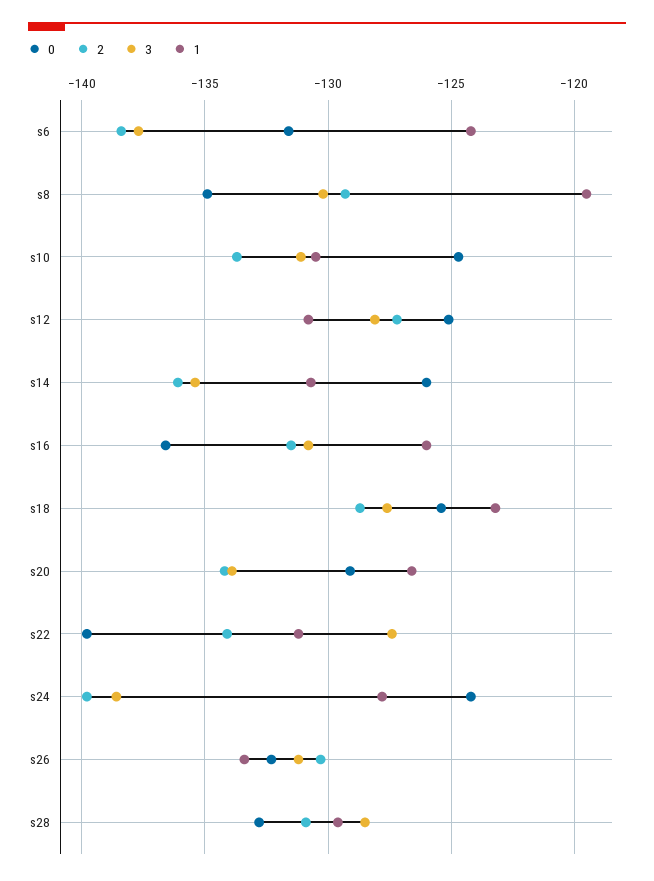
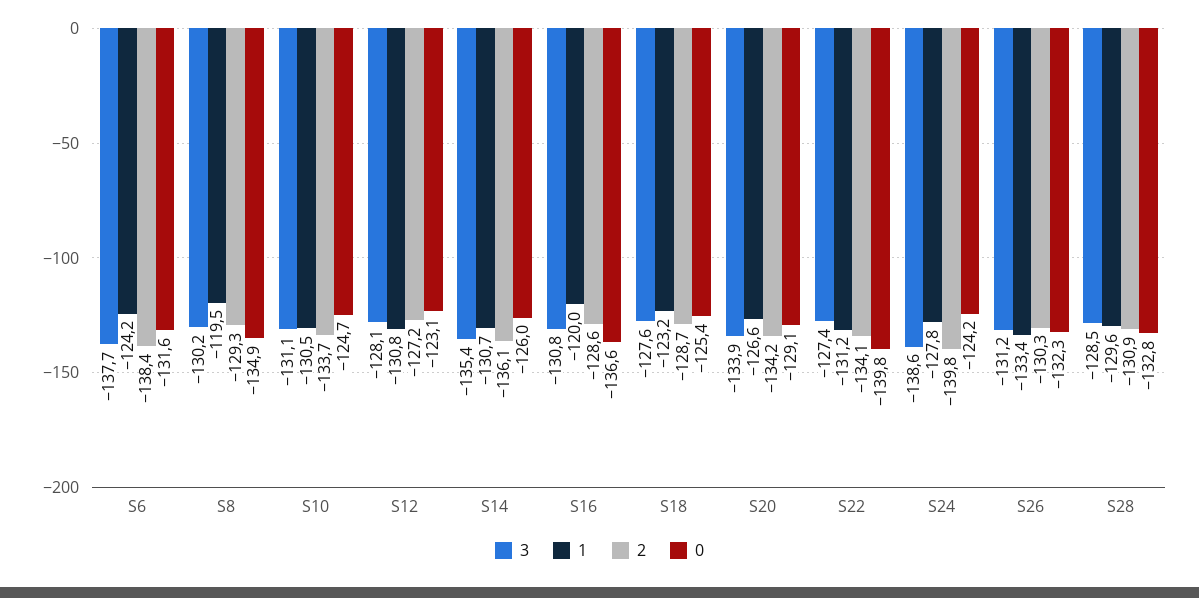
  {
    "0": {
      "s6": -131.6,
      "s8": -134.9,
      "s10": -124.7,
-     "s12": -125,
+     "s12": -123.1,
      "s14": -126,
      "s16": -136.6,
      "s18": -125.4,
      "s20": -129.1,
      "s22": -139.8,
      "s24": -124.2,
      "s26": -132.3,
      "s28": -132.8
    },
    "2": {
      "s6": -138.4,
      "s8": -129.3,
      "s10": -133.7,
      "s12": -127.2,
      "s14": -136.1,
-     "s16": -131.5,
+     "s16": -128.6,
      "s18": -128.7,
      "s20": -134.2,
      "s22": -134.1,
      "s24": -139.8,
      "s26": -130.3,
      "s28": -130.9
    },
    "3": {
      "s6": -137.7,
      "s8": -130.2,
      "s10": -131.1,
      "s12": -128.1,
      "s14": -135.4,
      "s16": -130.8,
      "s18": -127.6,
      "s20": -133.9,
      "s22": -127.4,
      "s24": -138.6,
      "s26": -131.2,
      "s28": -128.5
    },
    "1": {
      "s6": -124.2,
      "s8": -119.5,
      "s10": -130.5,
      "s12": -130.8,
      "s14": -130.7,
-     "s16": -126,
+     "s16": -120,
      "s18": -123.2,
      "s20": -126.6,
      "s22": -131.2,
      "s24": -127.8,
      "s26": -133.4,
      "s28": -129.6
    }
  }

